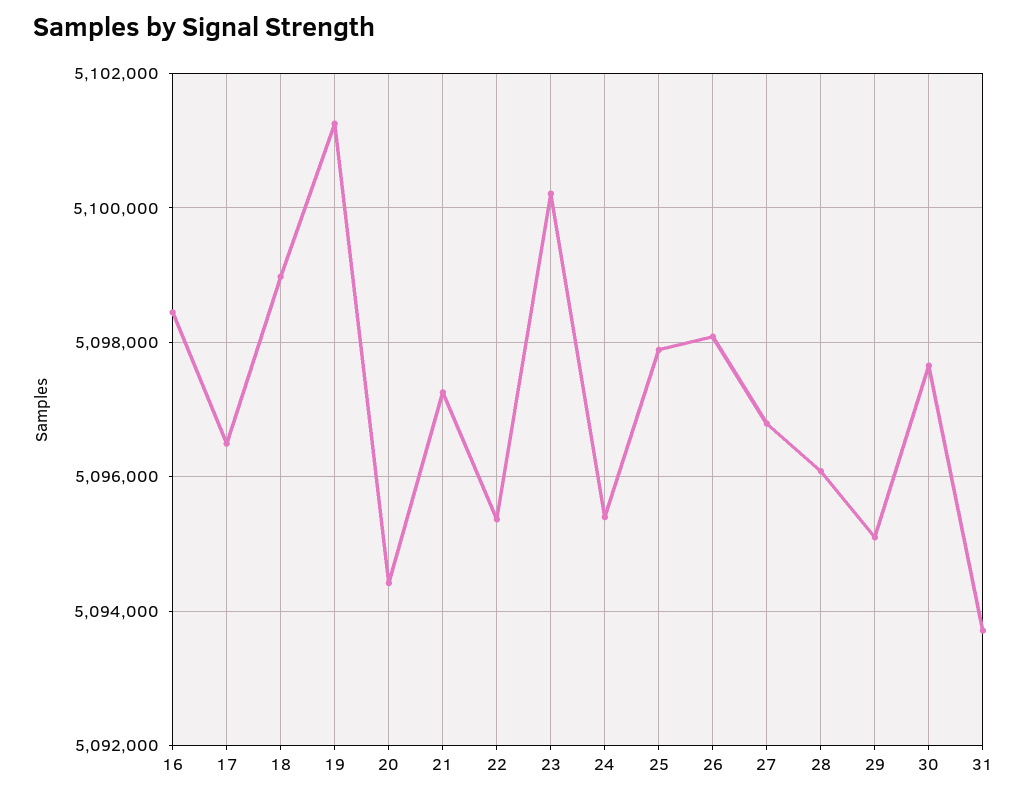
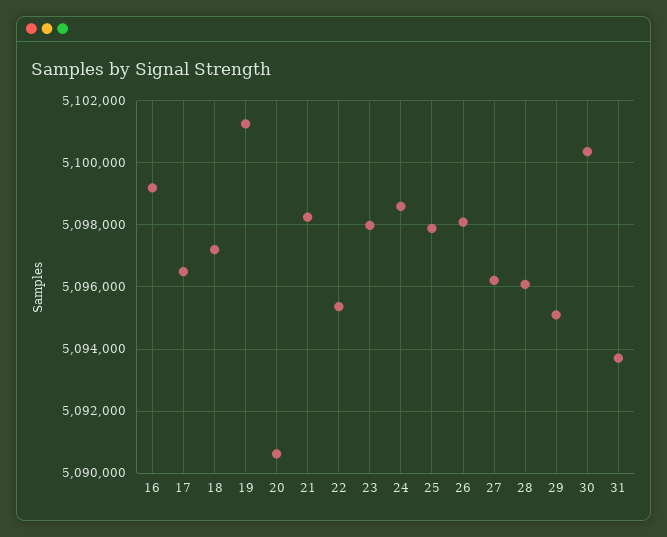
  {
-   "16": 5098400,
+   "16": 5099200,
    "17": 5096400,
-   "18": 5099000,
+   "18": 5097200,
    "19": 5101200,
-   "20": 5094400,
+   "20": 5090600,
-   "21": 5097200,
+   "21": 5098200,
    "22": 5095400,
-   "23": 5100200,
+   "23": 5098000,
-   "24": 5095400,
+   "24": 5098600,
    "25": 5097800,
    "26": 5098000,
-   "27": 5096800,
+   "27": 5096200,
    "28": 5096000,
    "29": 5095200,
-   "30": 5097600,
+   "30": 5100400,
    "31": 5093800
  }

